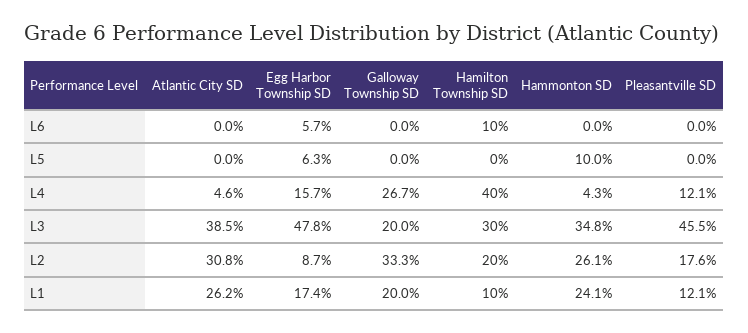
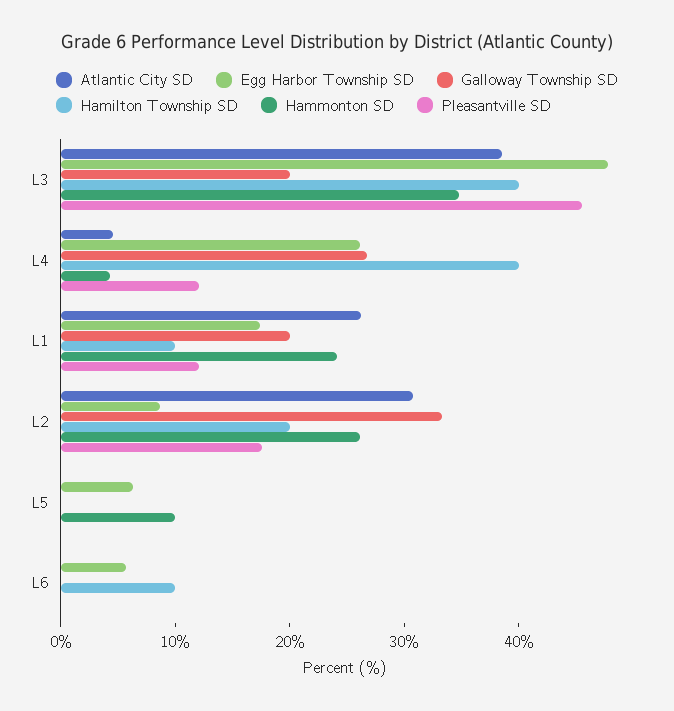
  {
    "Atlantic City SD": {
      "L6": 0,
      "L5": 0,
      "L4": 4.6,
      "L3": 38.5,
      "L2": 30.8,
      "L1": 26.2
    },
    "Egg Harbor Township SD": {
      "L6": 5.7,
      "L5": 6.3,
-     "L4": 15.7,
+     "L4": 26,
      "L3": 47.8,
      "L2": 8.7,
      "L1": 17.4
    },
    "Galloway Township SD": {
      "L6": 0,
      "L5": 0,
      "L4": 26.7,
      "L3": 20,
      "L2": 33.3,
      "L1": 20
    },
    "Hamilton Township SD": {
      "L6": 10,
      "L5": 0,
      "L4": 40,
-     "L3": 30,
+     "L3": 40,
      "L2": 20,
      "L1": 10
    },
    "Hammonton SD": {
      "L6": 0,
      "L5": 10,
      "L4": 4.3,
      "L3": 34.8,
      "L2": 26.1,
      "L1": 24.1
    },
    "Pleasantville SD": {
      "L6": 0,
      "L5": 0,
      "L4": 12.1,
      "L3": 45.5,
      "L2": 17.6,
      "L1": 12.1
    }
  }

